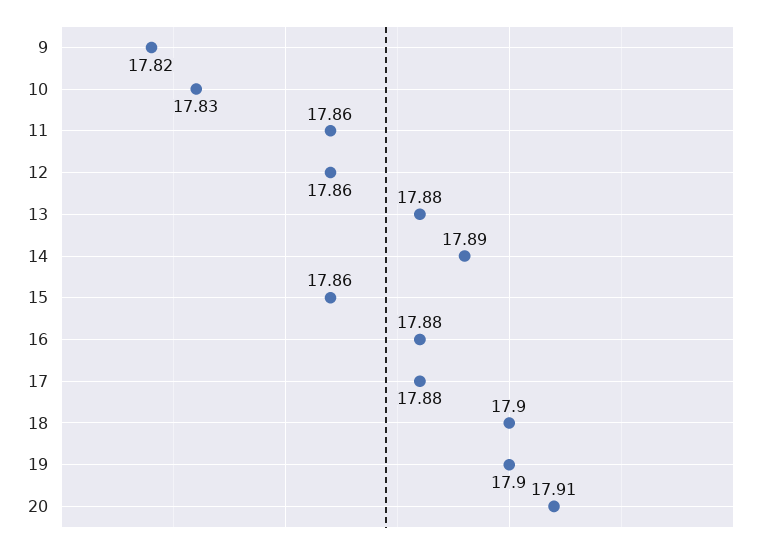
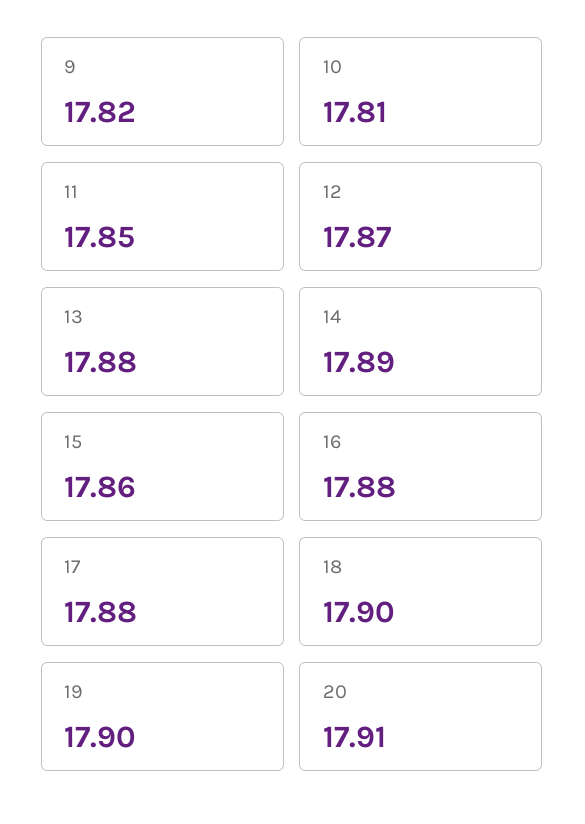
  {
    "9": 17.82,
-   "10": 17.83,
+   "10": 17.81,
-   "11": 17.86,
+   "11": 17.85,
-   "12": 17.86,
+   "12": 17.87,
    "13": 17.88,
    "14": 17.89,
    "15": 17.86,
    "16": 17.88,
    "17": 17.88,
    "18": 17.9,
    "19": 17.9,
    "20": 17.91
  }

